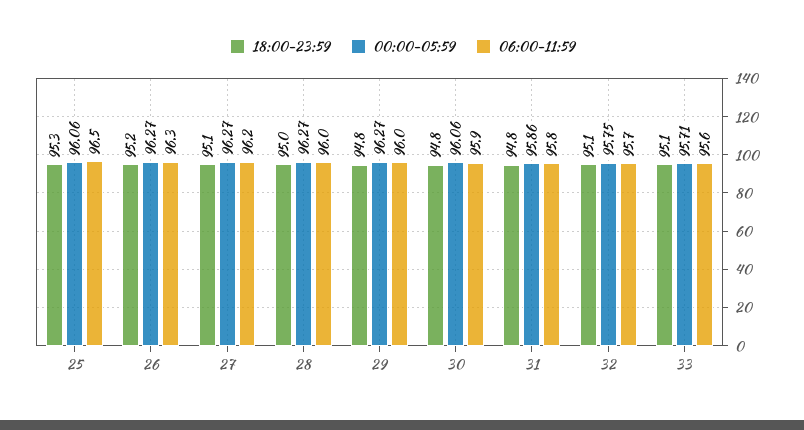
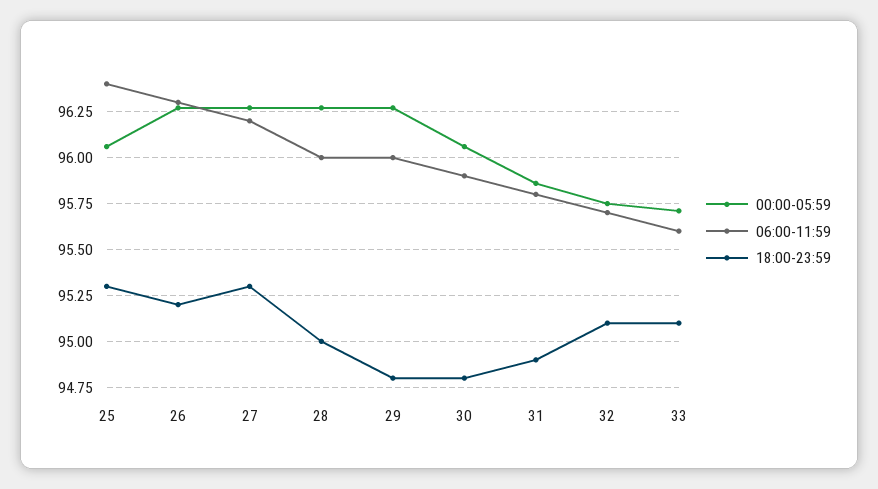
  {
    "18:00-23:59": {
      "25": 95.3,
      "26": 95.2,
-     "27": 95.1,
+     "27": 95.3,
      "28": 95,
      "29": 94.8,
      "30": 94.8,
-     "31": 94.8,
+     "31": 94.9,
      "32": 95.1,
      "33": 95.1
    },
    "00:00-05:59": {
      "25": 96.06,
      "26": 96.27,
      "27": 96.27,
      "28": 96.27,
      "29": 96.27,
      "30": 96.06,
      "31": 95.86,
      "32": 95.75,
      "33": 95.71
    },
    "06:00-11:59": {
-     "25": 96.5,
+     "25": 96.4,
      "26": 96.3,
      "27": 96.2,
      "28": 96,
      "29": 96,
      "30": 95.9,
      "31": 95.8,
      "32": 95.7,
      "33": 95.6
    }
  }

